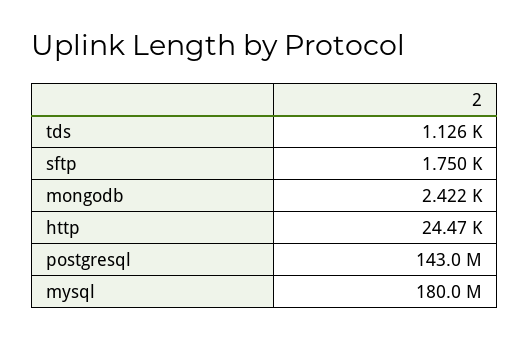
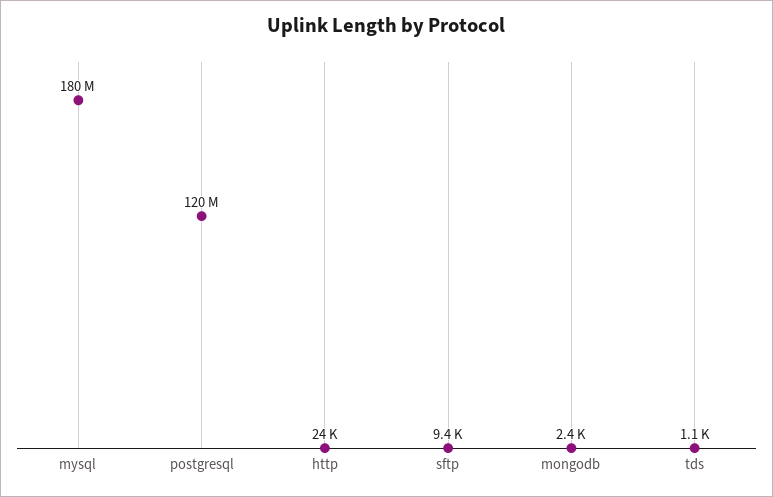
  {
    "tds": 1126,
-   "sftp": 1750,
+   "sftp": 9400,
    "mongodb": 2422,
    "http": 24470,
-   "postgresql": 143000000,
+   "postgresql": 120000000,
    "mysql": 180000000
  }

